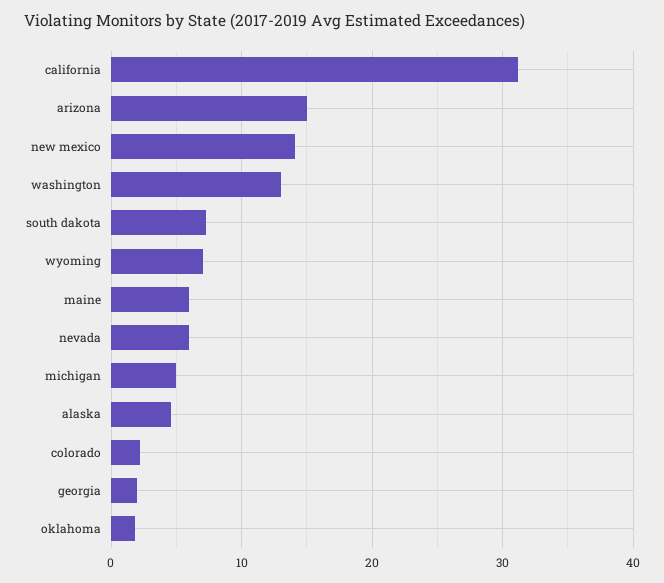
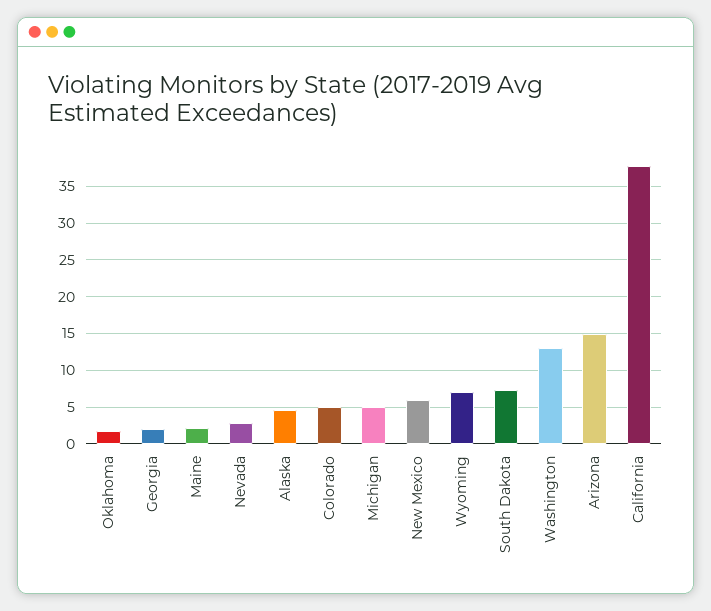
  {
-   "california": 31,
+   "california": 38,
    "arizona": 15,
-   "new mexico": 14,
+   "new mexico": 6,
    "washington": 13,
    "south dakota": 7,
    "wyoming": 7,
-   "maine": 6,
+   "maine": 2,
-   "nevada": 6,
+   "nevada": 3,
    "michigan": 5,
    "alaska": 5,
-   "colorado": 2,
+   "colorado": 5,
    "georgia": 2,
    "oklahoma": 2
  }

